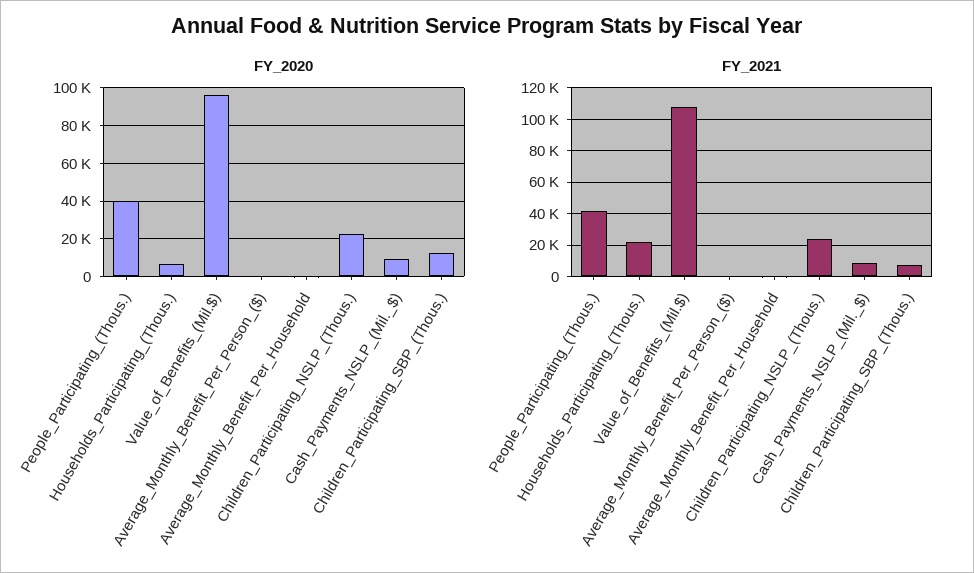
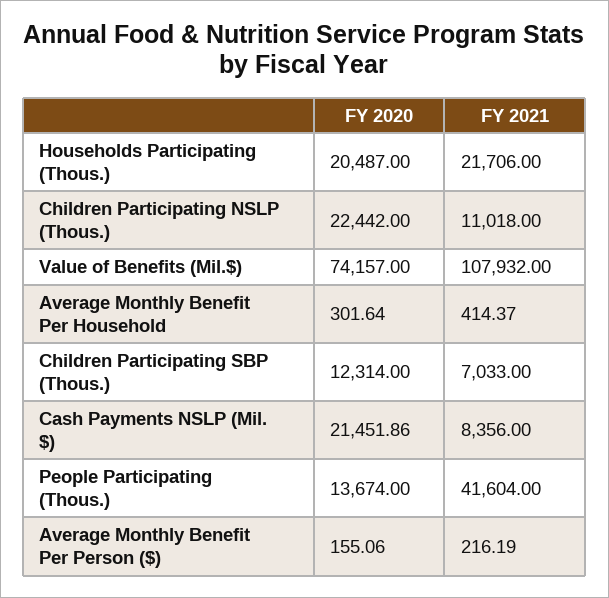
  {
    "FY_2020": {
-     "People_Participating_(Thous.)": 40000,
+     "People_Participating_(Thous.)": 13674,
-     "Households_Participating_(Thous.)": 5000,
+     "Households_Participating_(Thous.)": 20487,
-     "Value_of_Benefits_(Mil.$)": 95000,
+     "Value_of_Benefits_(Mil.$)": 74157,
      "Average_Monthly_Benefit_Per_Person_($)": 155.06,
      "Average_Monthly_Benefit_Per_Household": 301.64,
      "Children_Participating_NSLP_(Thous.)": 22442,
-     "Cash_Payments_NSLP_(Mil._$)": 10000,
+     "Cash_Payments_NSLP_(Mil._$)": 21451.86,
      "Children_Participating_SBP_(Thous.)": 12314
    },
    "FY_2021": {
      "People_Participating_(Thous.)": 41604,
      "Households_Participating_(Thous.)": 21706,
      "Value_of_Benefits_(Mil.$)": 107932,
      "Average_Monthly_Benefit_Per_Person_($)": 216.19,
      "Average_Monthly_Benefit_Per_Household": 414.37,
-     "Children_Participating_NSLP_(Thous.)": 25000,
+     "Children_Participating_NSLP_(Thous.)": 11018,
      "Cash_Payments_NSLP_(Mil._$)": 8356,
      "Children_Participating_SBP_(Thous.)": 7033
    }
  }

